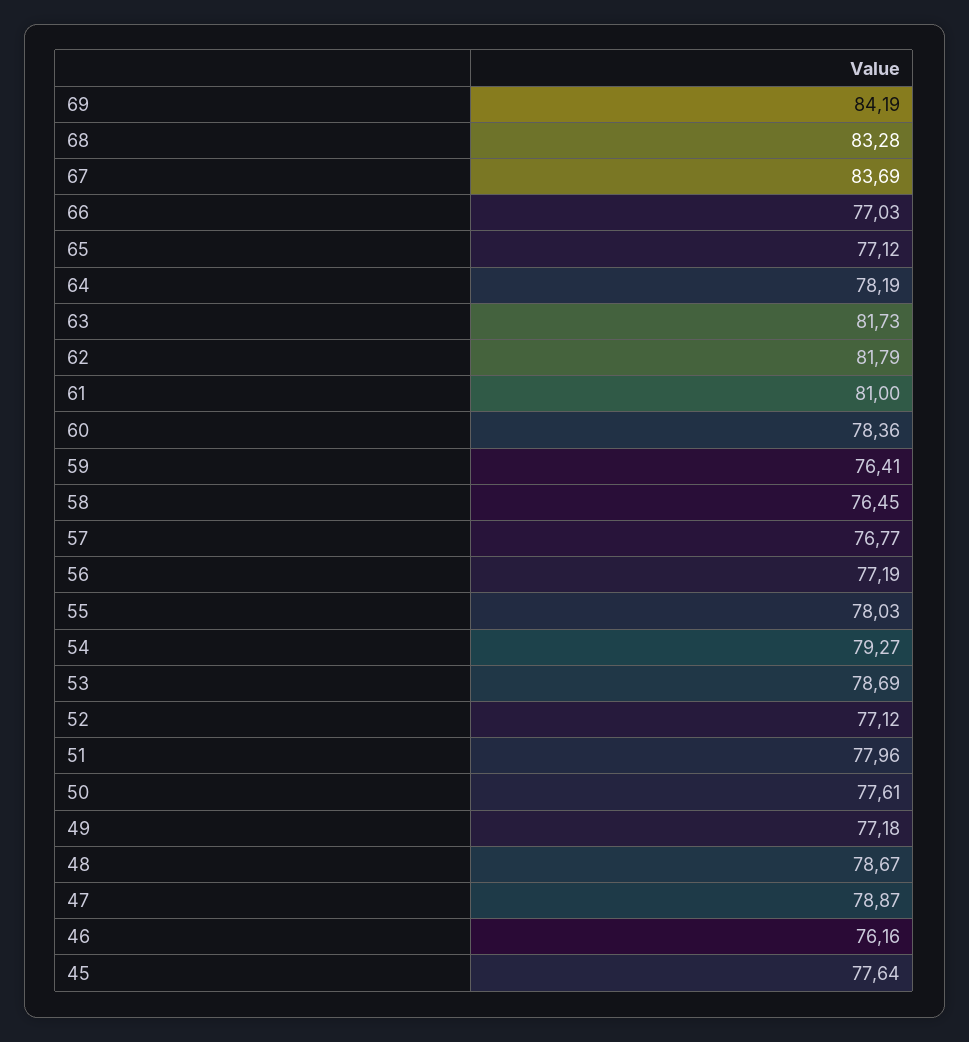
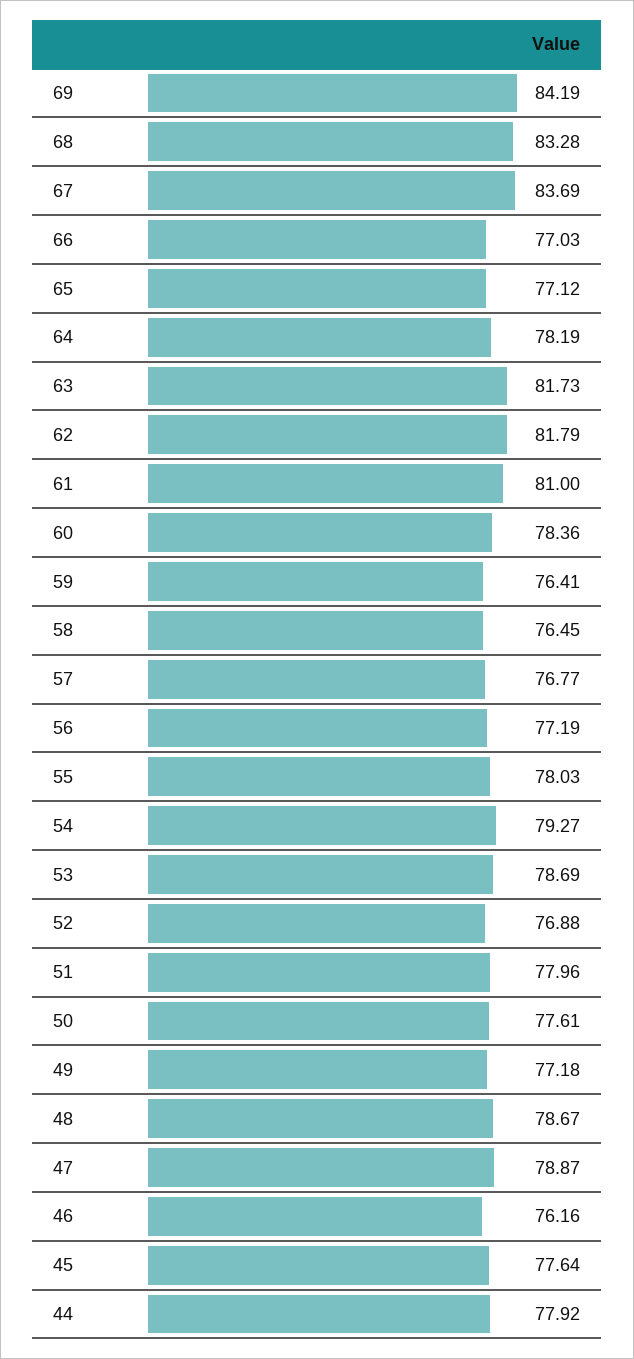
  {
    "69": 84.19,
    "68": 83.28,
    "67": 83.69,
    "66": 77.03,
    "65": 77.12,
    "64": 78.19,
    "63": 81.73,
    "62": 81.79,
    "61": 81,
    "60": 78.36,
    "59": 76.41,
    "58": 76.45,
    "57": 76.77,
    "56": 77.19,
    "55": 78.03,
    "54": 79.27,
    "53": 78.69,
-   "52": 77.12,
+   "52": 76.88,
    "51": 77.96,
    "50": 77.61,
    "49": 77.18,
    "48": 78.67,
    "47": 78.87,
    "46": 76.16,
-   "45": 77.64
+   "45": 77.64,
+   "44": 77.92
  }

